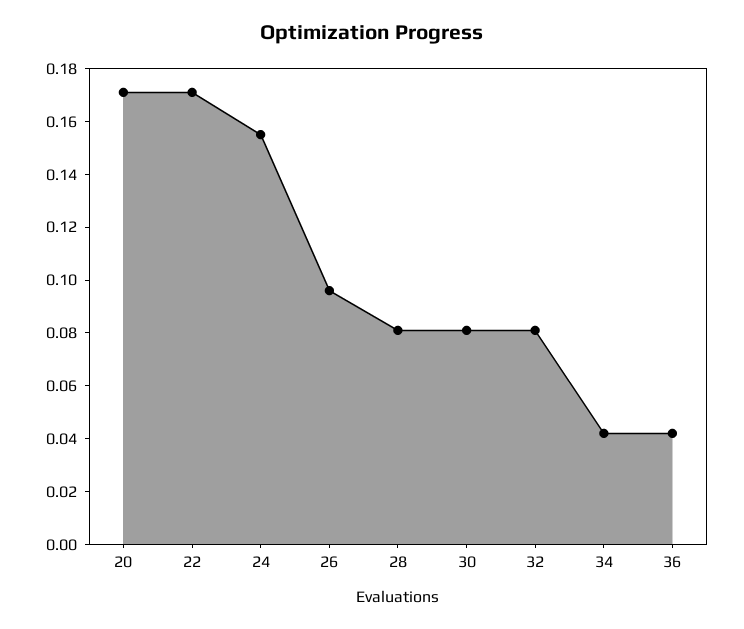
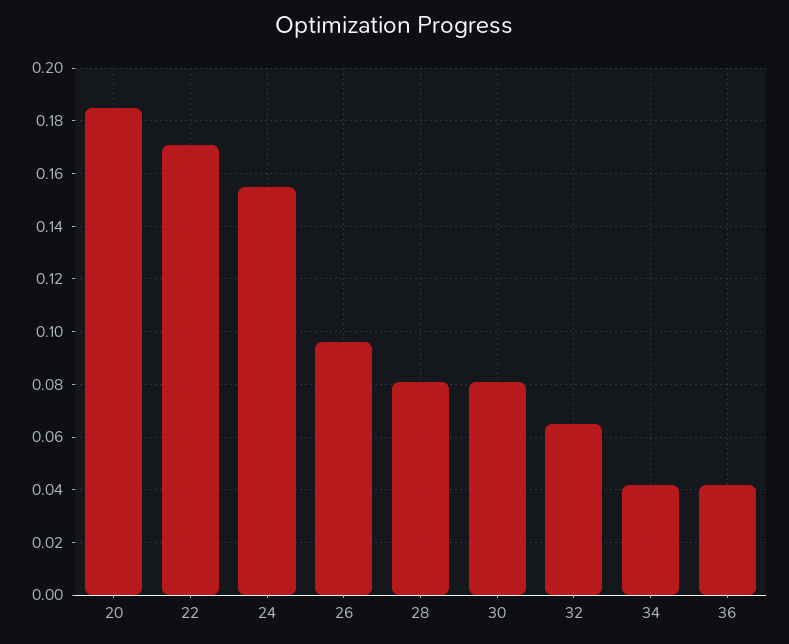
  {
-   "20": 0.17,
+   "20": 0.185,
    "22": 0.17,
    "24": 0.155,
    "26": 0.095,
    "28": 0.08,
    "30": 0.08,
-   "32": 0.08,
+   "32": 0.065,
    "34": 0.04,
    "36": 0.04
  }

